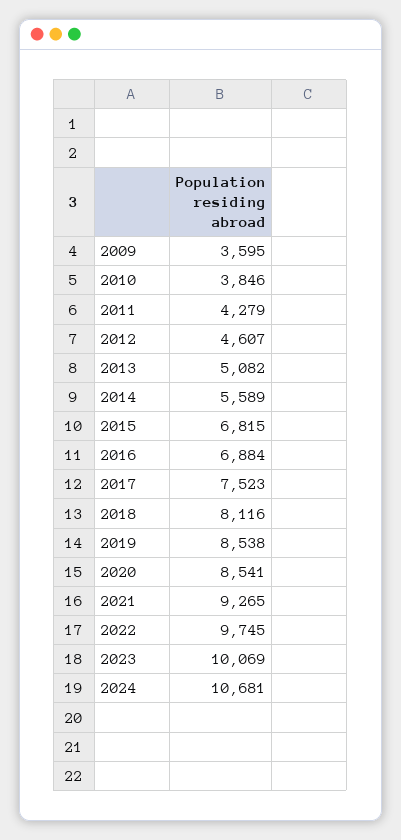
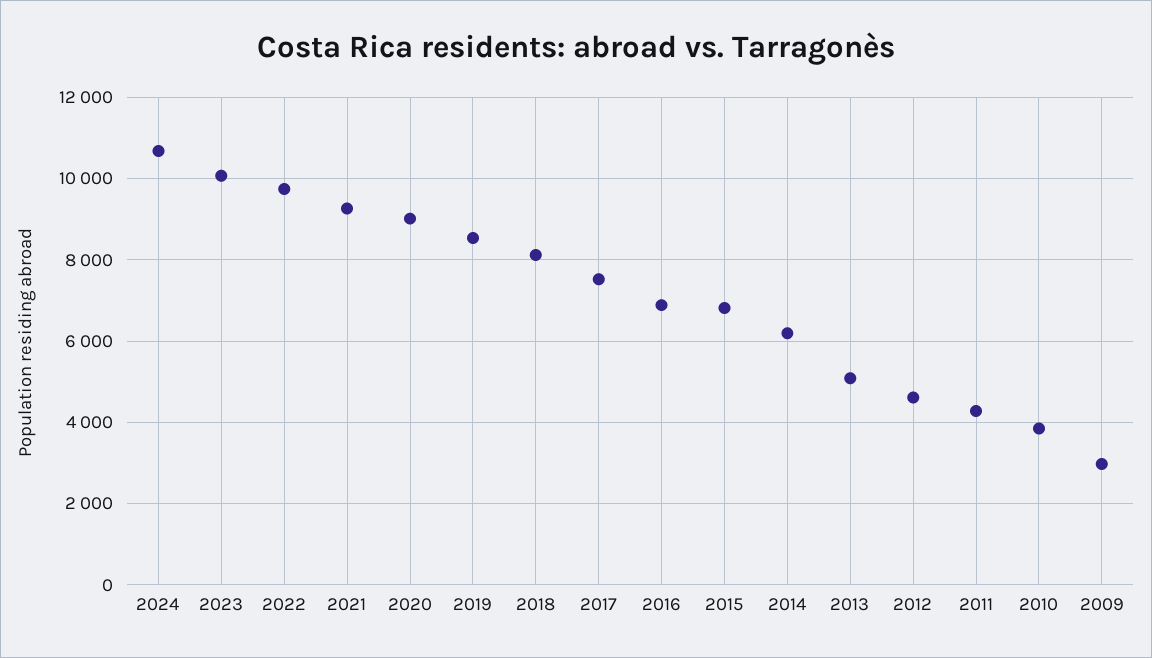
  {
-   "2009": 3595,
+   "2009": 3000,
    "2010": 3846,
    "2011": 4279,
    "2012": 4607,
    "2013": 5082,
-   "2014": 5589,
+   "2014": 6200,
    "2015": 6815,
    "2016": 6884,
    "2017": 7523,
    "2018": 8116,
    "2019": 8538,
-   "2020": 8541,
+   "2020": 9000,
    "2021": 9265,
    "2022": 9745,
    "2023": 10069,
    "2024": 10681
  }

